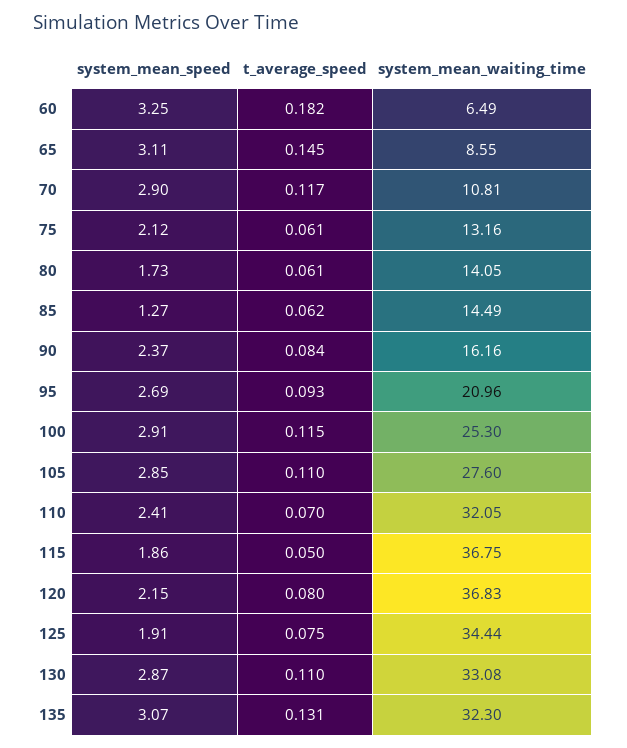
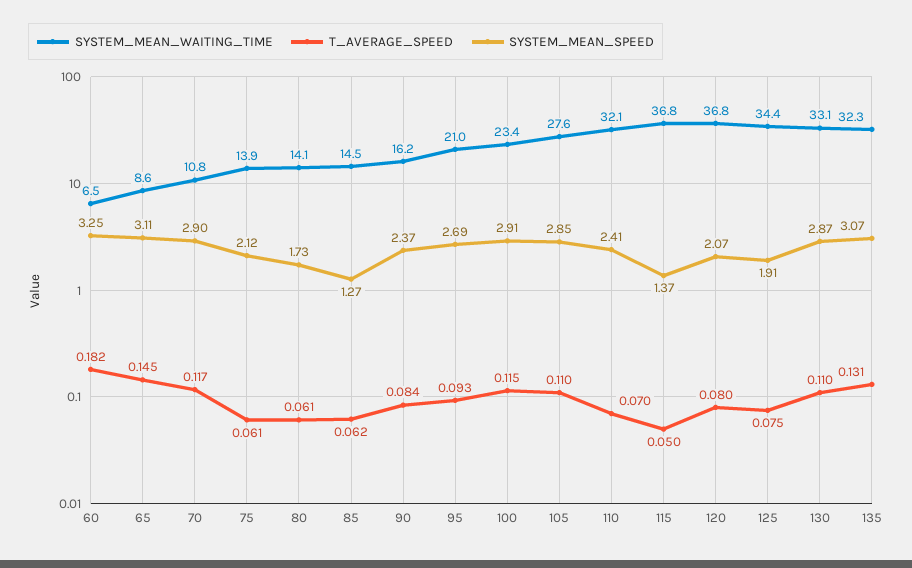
  {
    "system_mean_speed": {
      "60": 3.25,
      "65": 3.11,
      "70": 2.9,
      "75": 2.12,
      "80": 1.73,
      "85": 1.27,
      "90": 2.37,
      "95": 2.69,
      "100": 2.91,
      "105": 2.85,
      "110": 2.41,
-     "115": 1.86,
+     "115": 1.37,
-     "120": 2.15,
+     "120": 2.07,
      "125": 1.91,
      "130": 2.87,
      "135": 3.07
    },
    "t_average_speed": {
      "60": 0.182,
      "65": 0.145,
      "70": 0.117,
      "75": 0.061,
      "80": 0.061,
      "85": 0.062,
      "90": 0.084,
      "95": 0.093,
      "100": 0.115,
      "105": 0.11,
      "110": 0.07,
      "115": 0.05,
      "120": 0.08,
      "125": 0.075,
      "130": 0.11,
      "135": 0.131
    },
    "system_mean_waiting_time": {
      "60": 6.49,
      "65": 8.55,
      "70": 10.81,
-     "75": 13.16,
+     "75": 13.9,
      "80": 14.05,
      "85": 14.49,
      "90": 16.16,
      "95": 20.96,
-     "100": 25.3,
+     "100": 23.4,
      "105": 27.6,
      "110": 32.05,
      "115": 36.75,
      "120": 36.83,
      "125": 34.44,
      "130": 33.08,
      "135": 32.3
    }
  }

